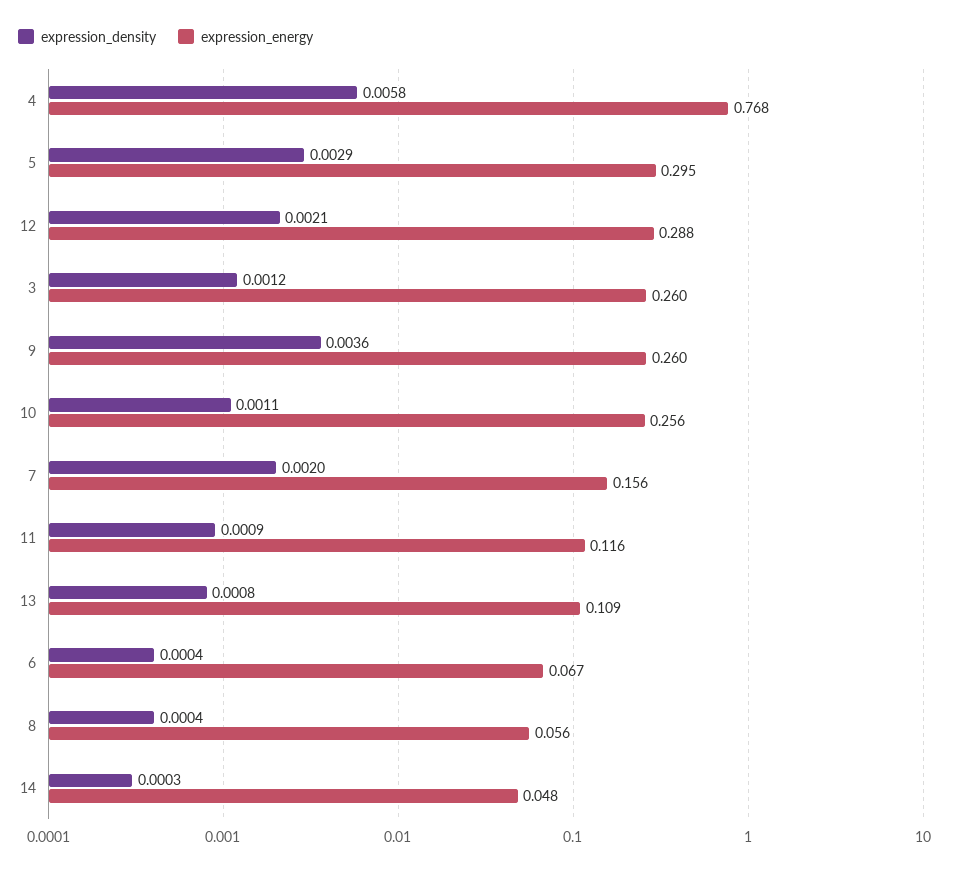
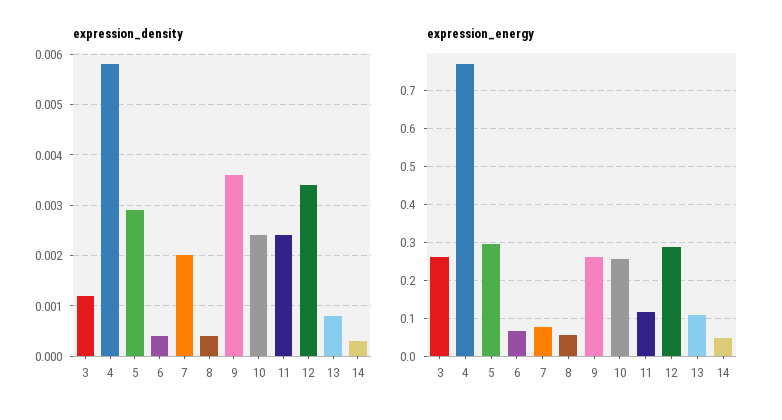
  {
    "expression_density": {
      "4": 0.0058,
      "5": 0.0029,
-     "12": 0.0021,
+     "12": 0.0035,
      "3": 0.0012,
      "9": 0.0036,
-     "10": 0.0011,
+     "10": 0.0025,
      "7": 0.002,
-     "11": 0.0009,
+     "11": 0.0025,
      "13": 0.0008,
      "6": 0.0004,
      "8": 0.0004,
      "14": 0.0003
    },
    "expression_energy": {
      "4": 0.768,
      "5": 0.295,
      "12": 0.288,
      "3": 0.26,
      "9": 0.26,
      "10": 0.256,
-     "7": 0.156,
+     "7": 0.08,
      "11": 0.116,
      "13": 0.109,
      "6": 0.067,
      "8": 0.056,
      "14": 0.048
    }
  }

